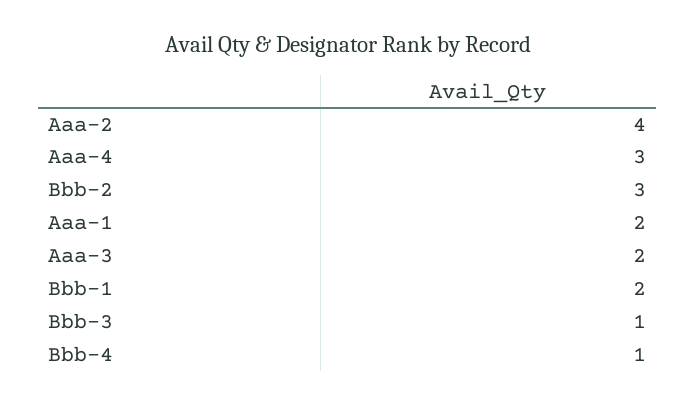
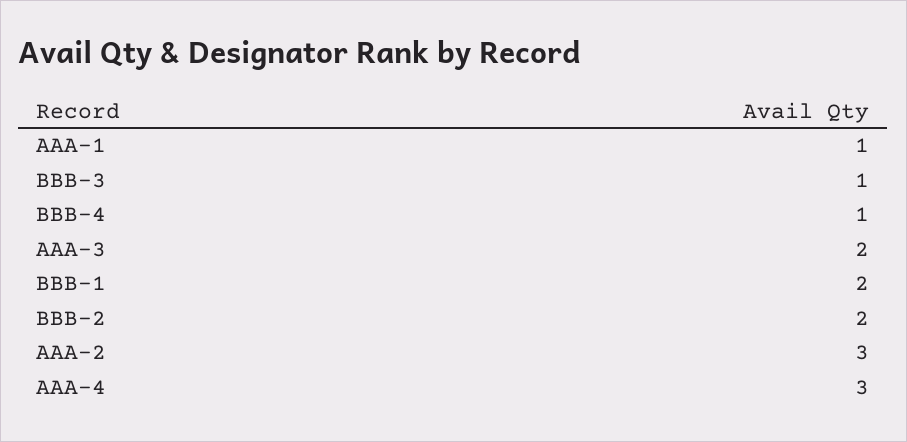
  {
-   "Aaa-2": 4,
+   "Aaa-2": 3,
    "Aaa-4": 3,
-   "Bbb-2": 3,
+   "Bbb-2": 2,
-   "Aaa-1": 2,
+   "Aaa-1": 1,
    "Aaa-3": 2,
    "Bbb-1": 2,
    "Bbb-3": 1,
    "Bbb-4": 1
  }

